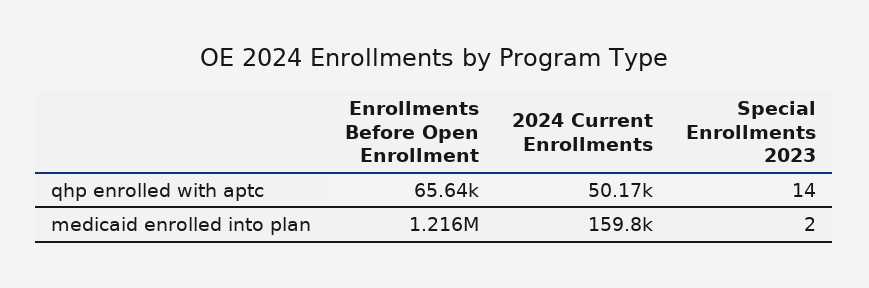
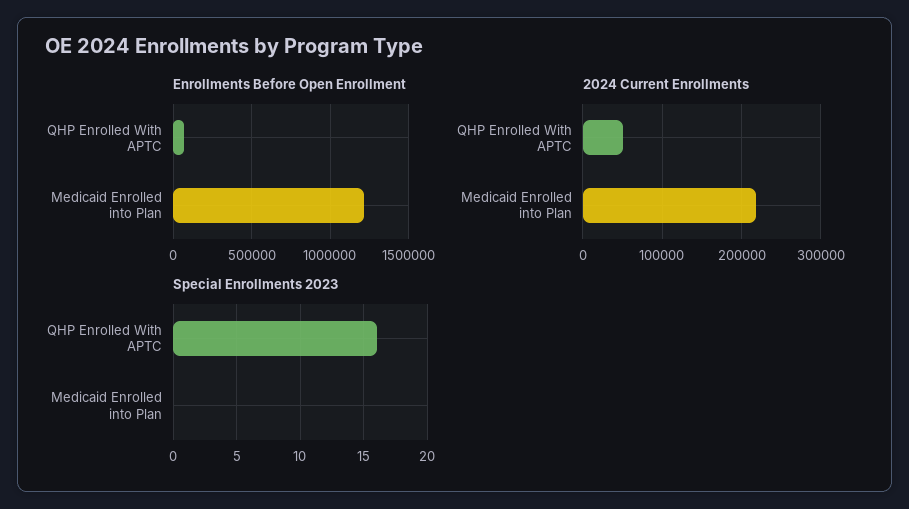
  {
    "Enrollments Before Open Enrollment": {
      "qhp enrolled with aptc": 65640,
      "medicaid enrolled into plan": 1216000
    },
    "2024 Current Enrollments": {
      "qhp enrolled with aptc": 50170,
-     "medicaid enrolled into plan": 159800
+     "medicaid enrolled into plan": 220000
    },
    "Special Enrollments 2023": {
-     "qhp enrolled with aptc": 14,
+     "qhp enrolled with aptc": 16,
-     "medicaid enrolled into plan": 2
+     "medicaid enrolled into plan": 0
    }
  }

